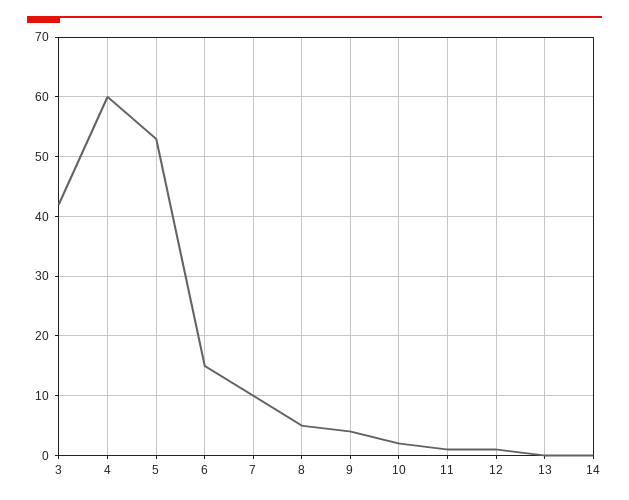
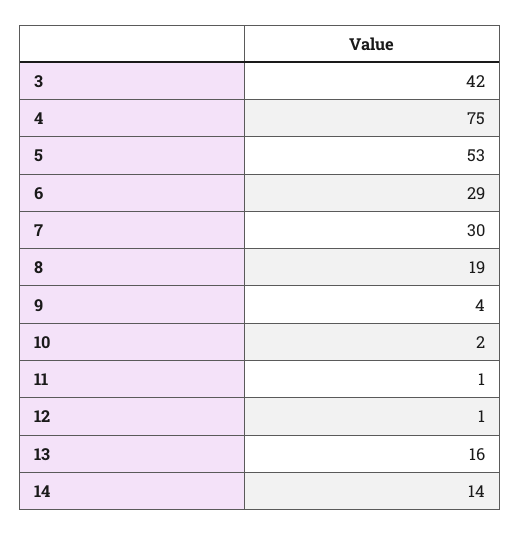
  {
    "3": 42,
-   "4": 60,
+   "4": 75,
    "5": 53,
-   "6": 15,
+   "6": 29,
-   "7": 10,
+   "7": 30,
-   "8": 5,
+   "8": 19,
    "9": 4,
    "10": 2,
    "11": 1,
    "12": 1,
-   "13": 0,
+   "13": 16,
-   "14": 0
+   "14": 14
  }

